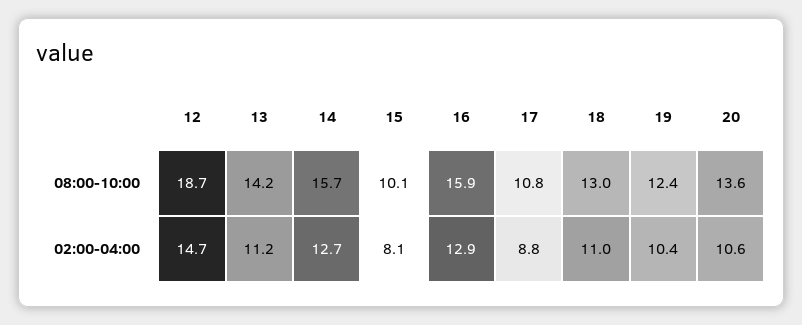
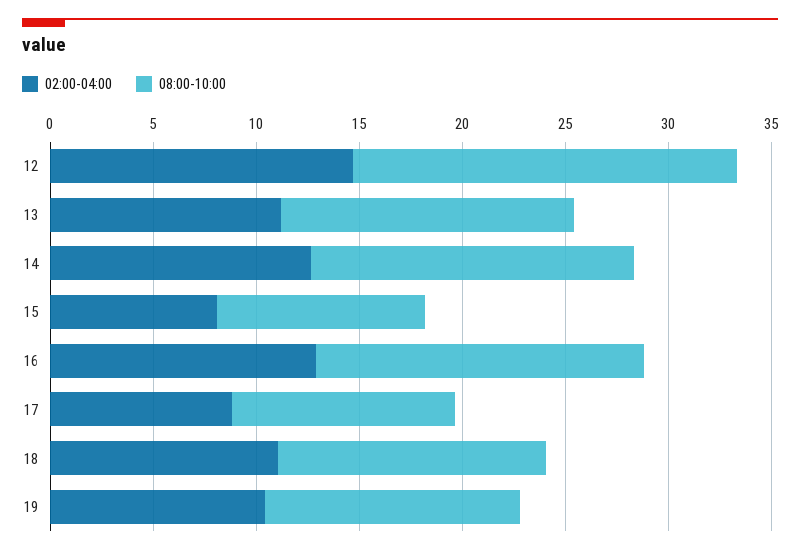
  {
    "08:00-10:00": {
      "12": 18.7,
      "13": 14.2,
      "14": 15.7,
      "15": 10.1,
      "16": 15.9,
      "17": 10.8,
      "18": 13,
-     "19": 12.4,
+     "19": 12.4
-     "20": 13.6
    },
    "02:00-04:00": {
      "12": 14.7,
      "13": 11.2,
      "14": 12.7,
      "15": 8.1,
      "16": 12.9,
      "17": 8.8,
      "18": 11,
-     "19": 10.4,
+     "19": 10.4
-     "20": 10.6
    }
  }

